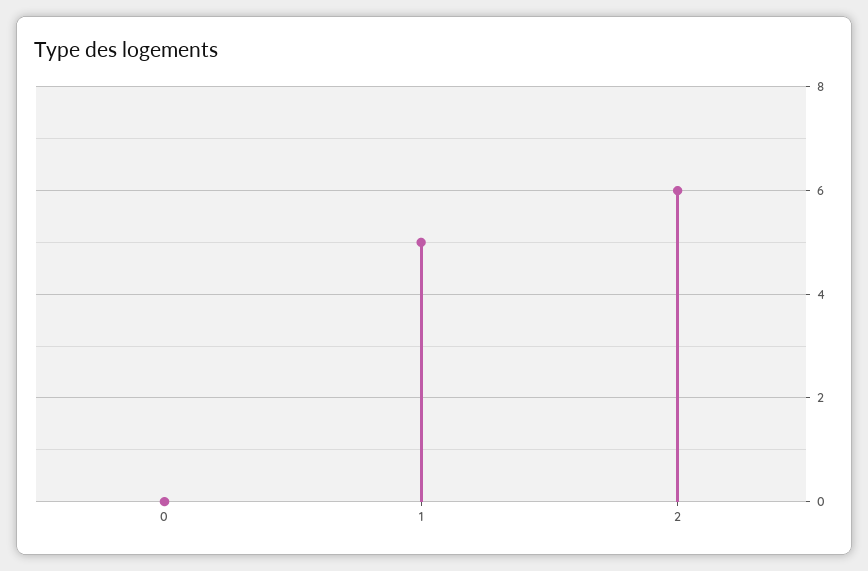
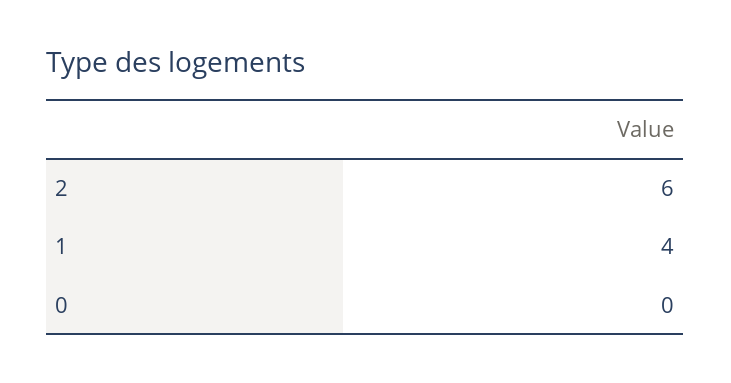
  {
    "0": 0,
-   "1": 5,
+   "1": 4,
    "2": 6
  }

